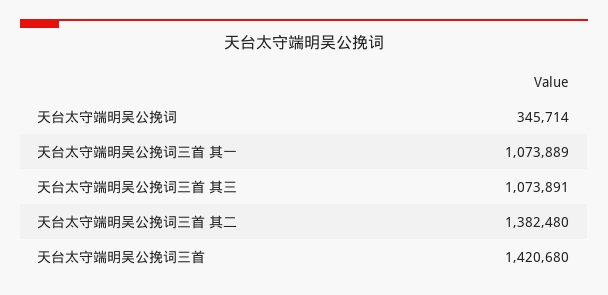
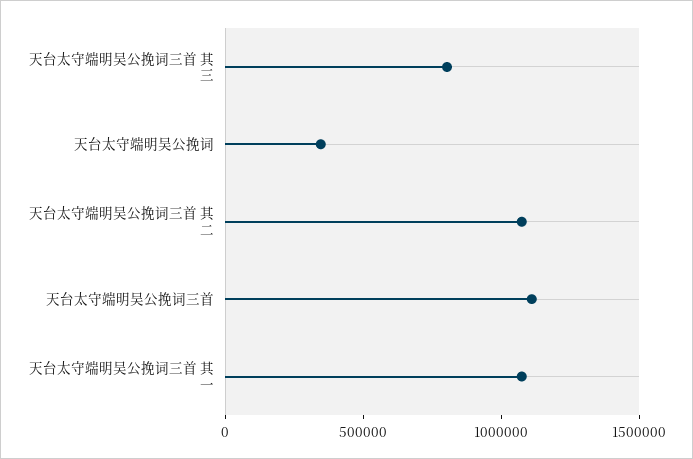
  {
    "天台太守端明吴公挽词": 345714,
    "天台太守端明吴公挽词三首 其一": 1073889,
-   "天台太守端明吴公挽词三首 其三": 1073891,
+   "天台太守端明吴公挽词三首 其三": 800000,
-   "天台太守端明吴公挽词三首 其二": 1382480,
+   "天台太守端明吴公挽词三首 其二": 1100000,
-   "天台太守端明吴公挽词三首": 1420680
+   "天台太守端明吴公挽词三首": 1100000
  }

